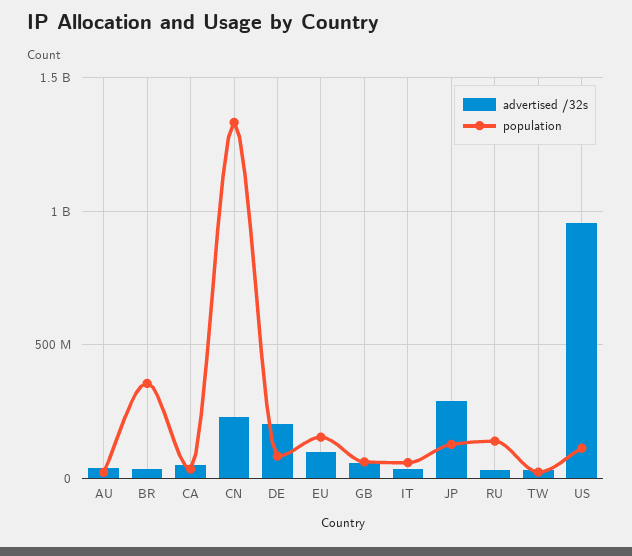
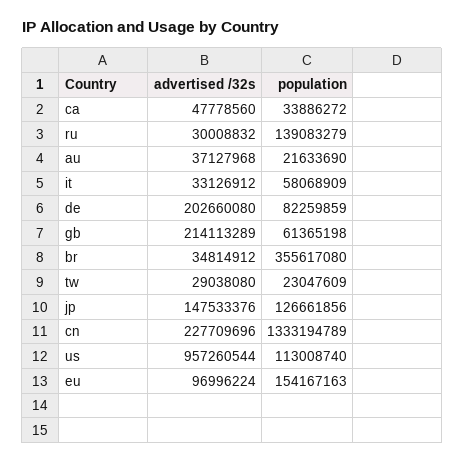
  {
    "advertised /32s": {
      "AU": 37127968,
      "BR": 34814912,
      "CA": 47778560,
      "CN": 227709696,
      "DE": 202660080,
      "EU": 96996224,
-     "GB": 50000000,
+     "GB": 214113289,
      "IT": 33126912,
-     "JP": 300000000,
+     "JP": 147533376,
      "RU": 30008832,
      "TW": 29038080,
      "US": 957260544
    },
    "population": {
      "AU": 21633690,
      "BR": 355617080,
      "CA": 33886272,
      "CN": 1333194789,
      "DE": 82259859,
      "EU": 154167163,
      "GB": 61365198,
      "IT": 58068909,
      "JP": 126661856,
      "RU": 139083279,
      "TW": 23047609,
      "US": 113008740
    }
  }

